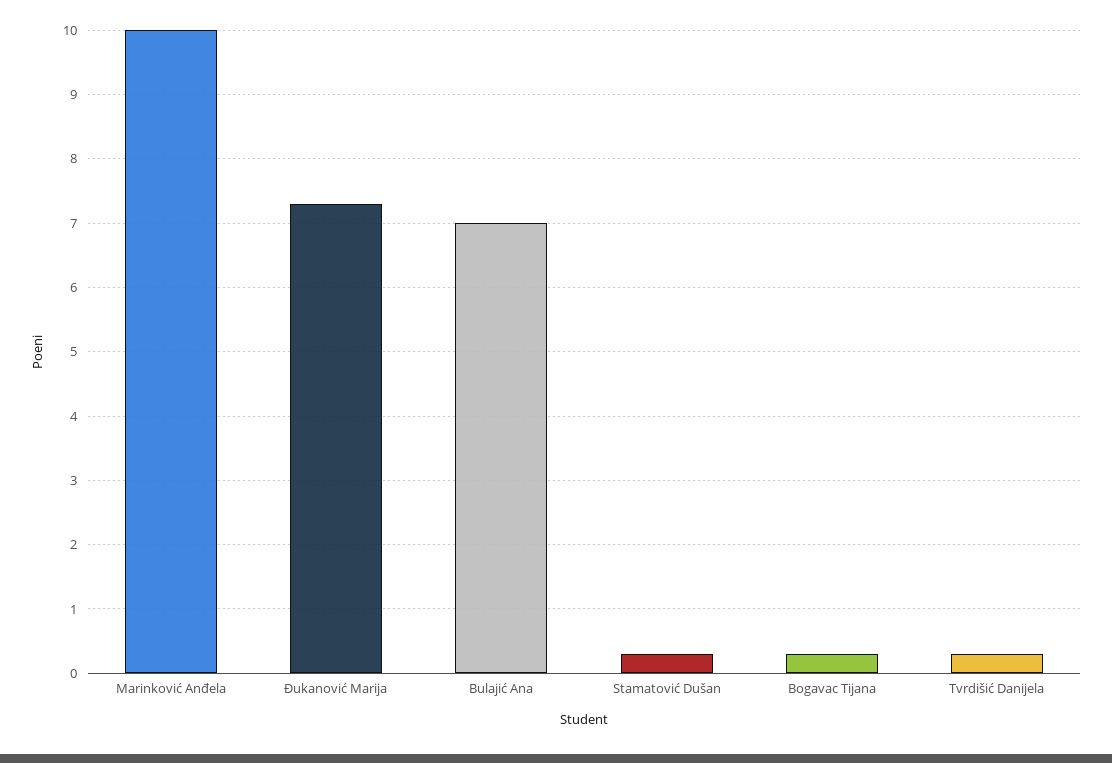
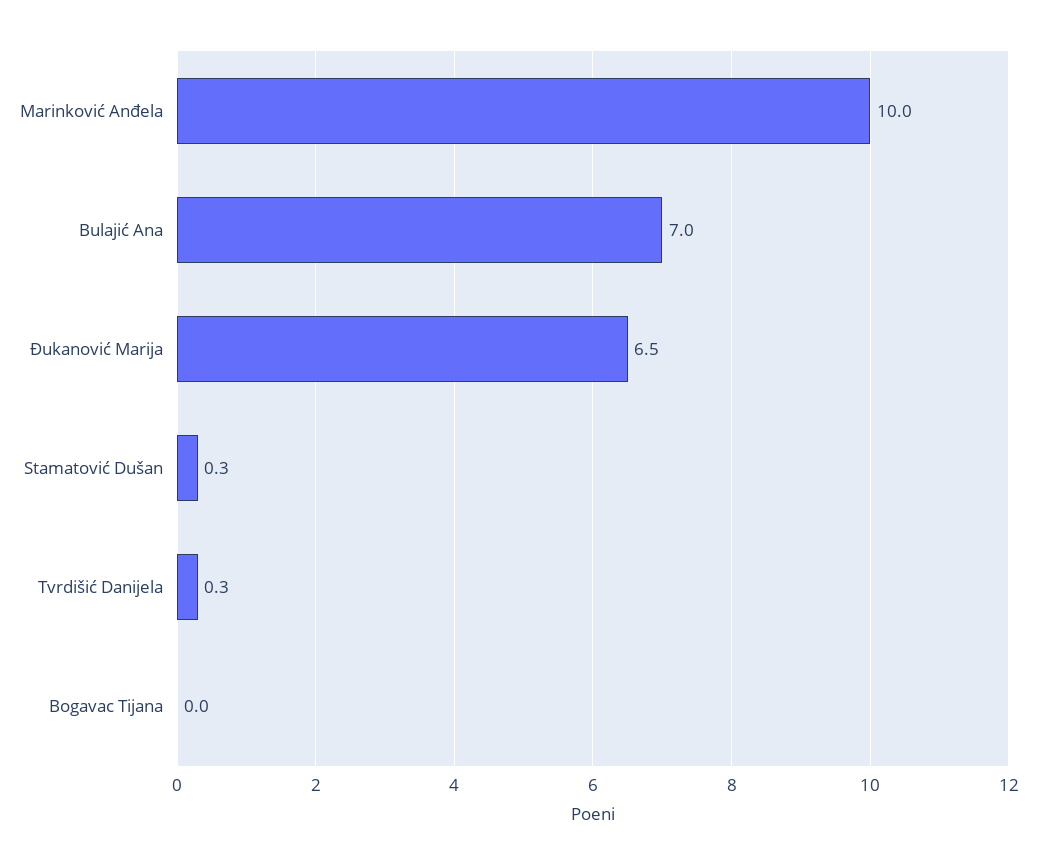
  {
    "Marinković Anđela": 10,
-   "Đukanović Marija": 7.3,
+   "Đukanović Marija": 6.5,
    "Bulajić Ana": 7,
    "Stamatović Dušan": 0.3,
-   "Bogavac Tijana": 0.3,
+   "Bogavac Tijana": 0,
    "Tvrdišić Danijela": 0.3
  }

